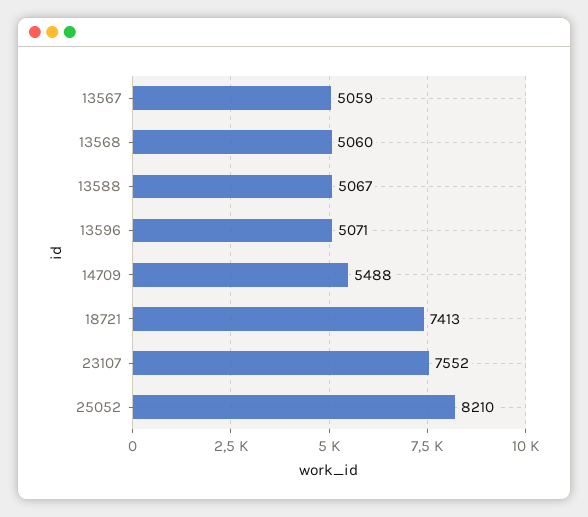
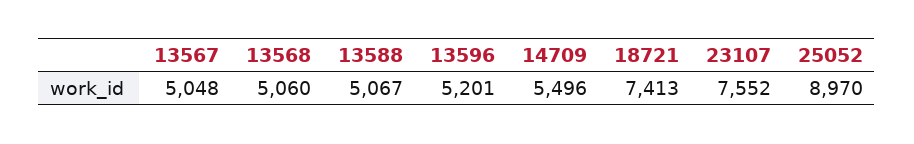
  {
-   "13567": 5059,
+   "13567": 5048,
    "13568": 5060,
    "13588": 5067,
-   "13596": 5071,
+   "13596": 5201,
-   "14709": 5488,
+   "14709": 5496,
    "18721": 7413,
    "23107": 7552,
-   "25052": 8210
+   "25052": 8970
  }

